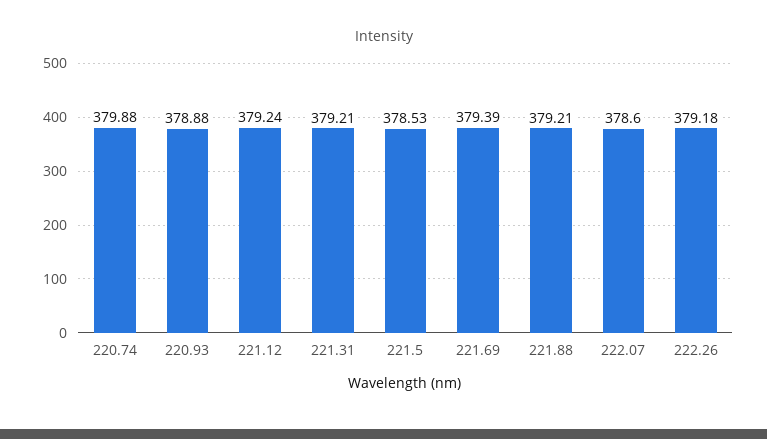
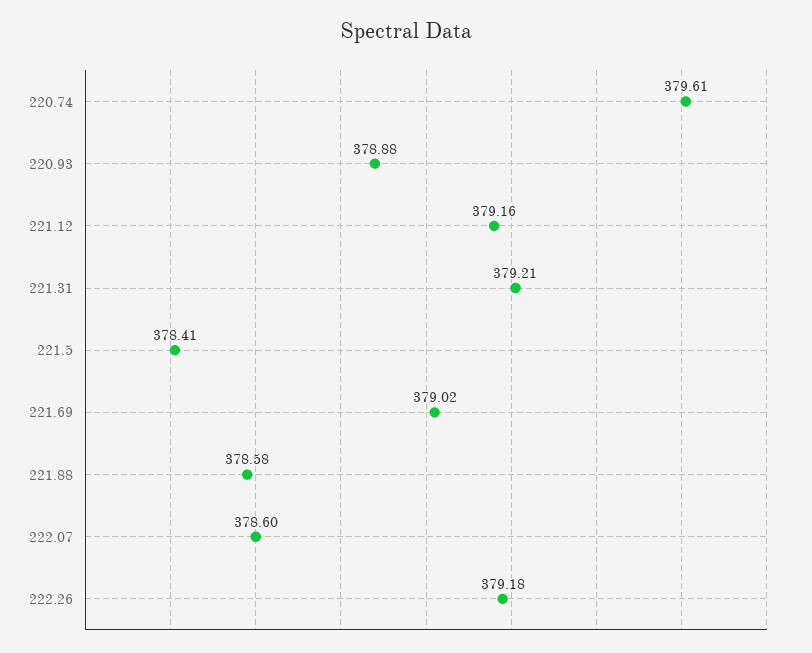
  {
-   "220.74": 379.88,
+   "220.74": 379.61,
    "220.93": 378.88,
-   "221.12": 379.24,
+   "221.12": 379.16,
    "221.31": 379.21,
-   "221.5": 378.53,
+   "221.5": 378.41,
-   "221.69": 379.39,
+   "221.69": 379.02,
-   "221.88": 379.21,
+   "221.88": 378.58,
    "222.07": 378.6,
    "222.26": 379.18
  }

